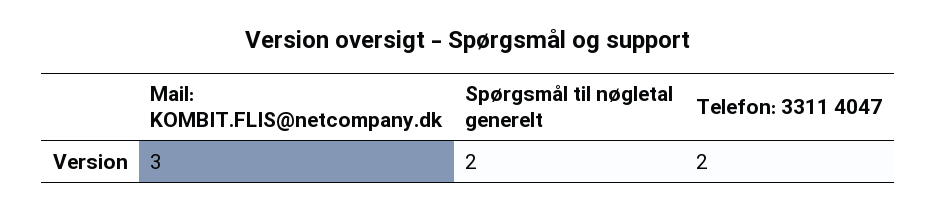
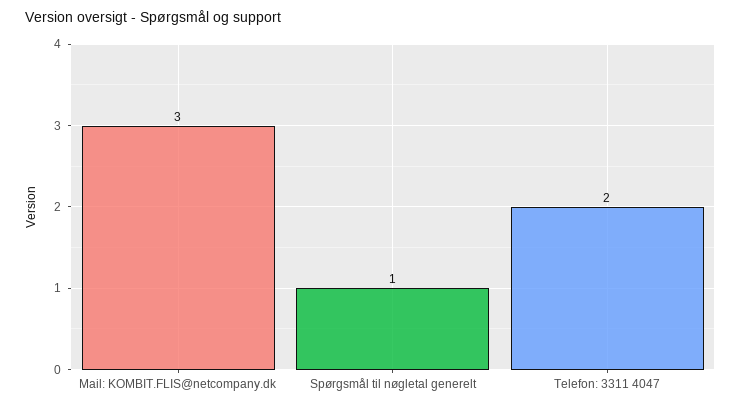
  {
    "Mail: KOMBIT.FLIS@netcompany.dk": 3,
-   "Spørgsmål til nøgletal generelt": 2,
+   "Spørgsmål til nøgletal generelt": 1,
    "Telefon: 3311 4047": 2
  }

